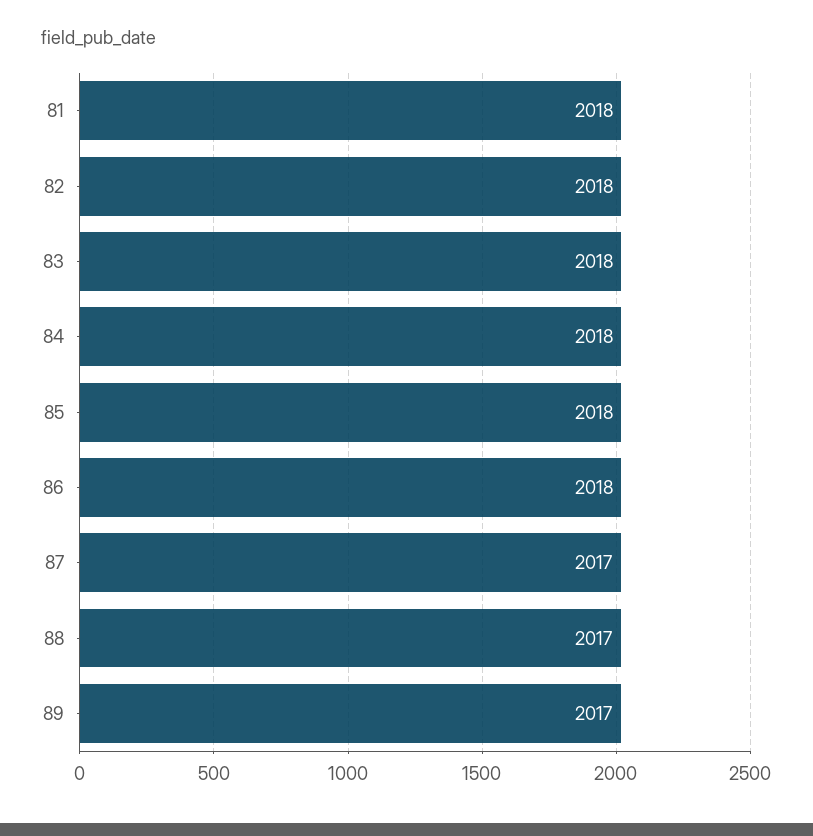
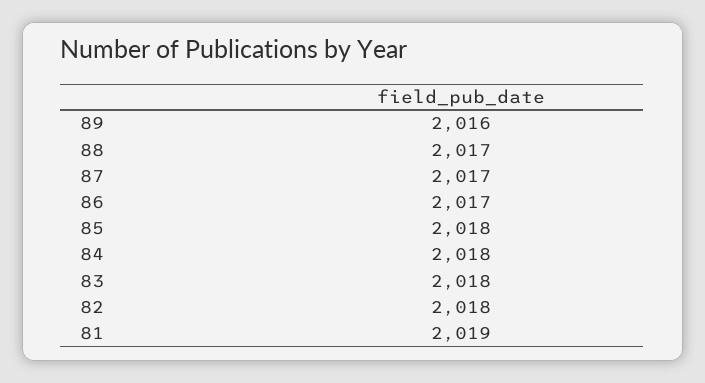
  {
-   "81": 2018,
+   "81": 2019,
    "82": 2018,
    "83": 2018,
    "84": 2018,
    "85": 2018,
-   "86": 2018,
+   "86": 2017,
    "87": 2017,
    "88": 2017,
-   "89": 2017
+   "89": 2016
  }

